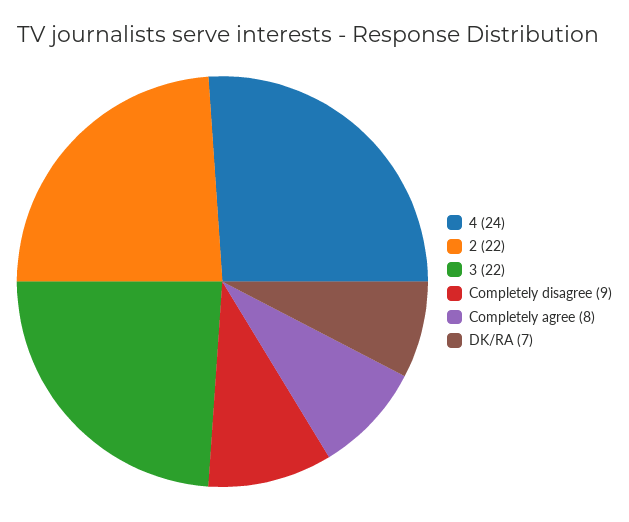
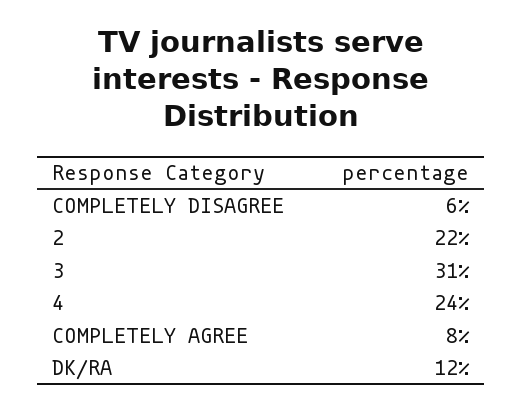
  {
    "4": 24,
    "2": 22,
-   "3": 22,
+   "3": 31,
-   "Completely disagree": 9,
+   "Completely disagree": 6,
    "Completely agree": 8,
-   "DK/RA": 7
+   "DK/RA": 12
  }

